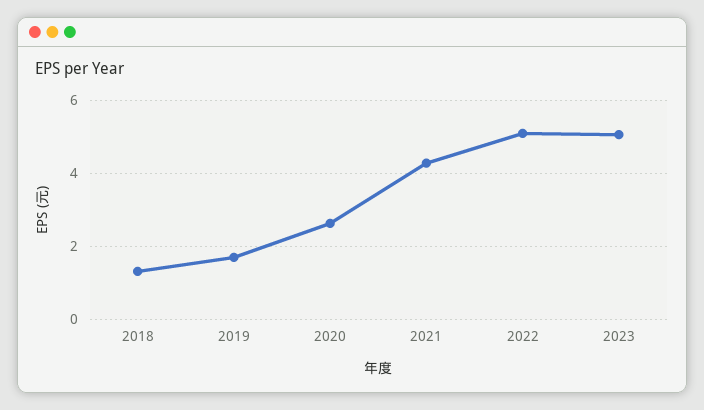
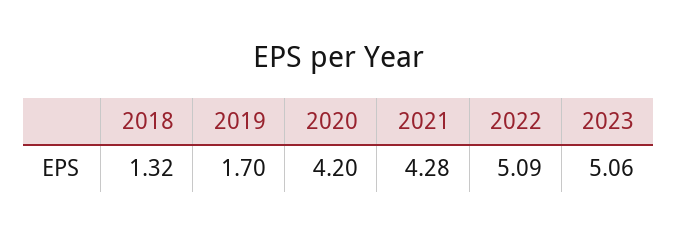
  {
    "2018": 1.32,
    "2019": 1.7,
-   "2020": 2.6,
+   "2020": 4.2,
    "2021": 4.28,
    "2022": 5.09,
    "2023": 5.06
  }

